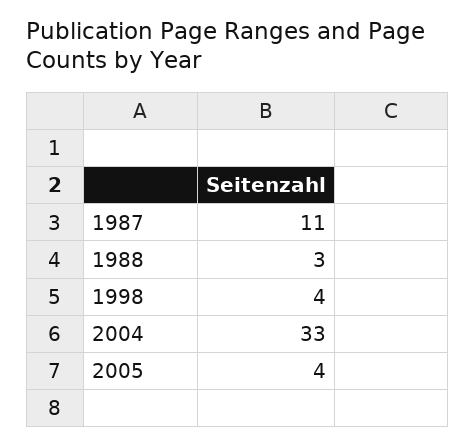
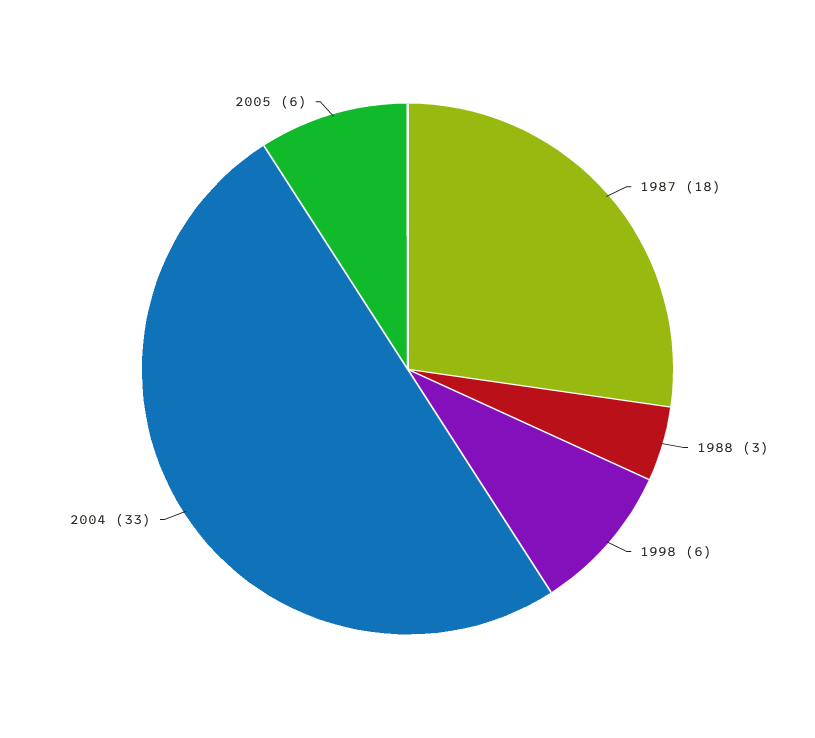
  {
-   "1987": 11,
+   "1987": 18,
    "1988": 3,
-   "1998": 4,
+   "1998": 6,
    "2004": 33,
-   "2005": 4
+   "2005": 6
  }

